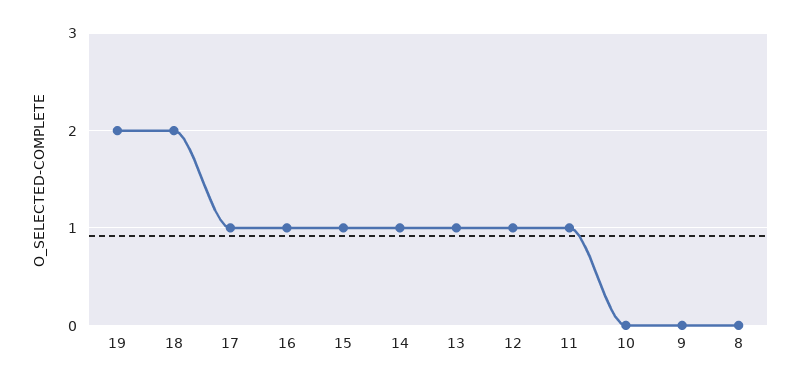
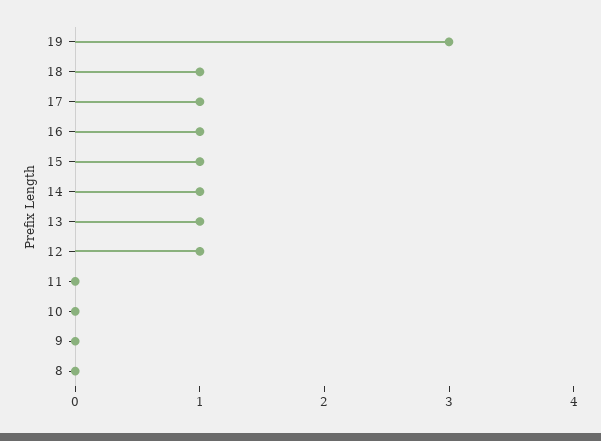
  {
-   "19": 2,
+   "19": 3,
-   "18": 2,
+   "18": 1,
    "17": 1,
    "16": 1,
    "15": 1,
    "14": 1,
    "13": 1,
    "12": 1,
-   "11": 1,
+   "11": 0,
    "10": 0,
    "9": 0,
    "8": 0
  }

